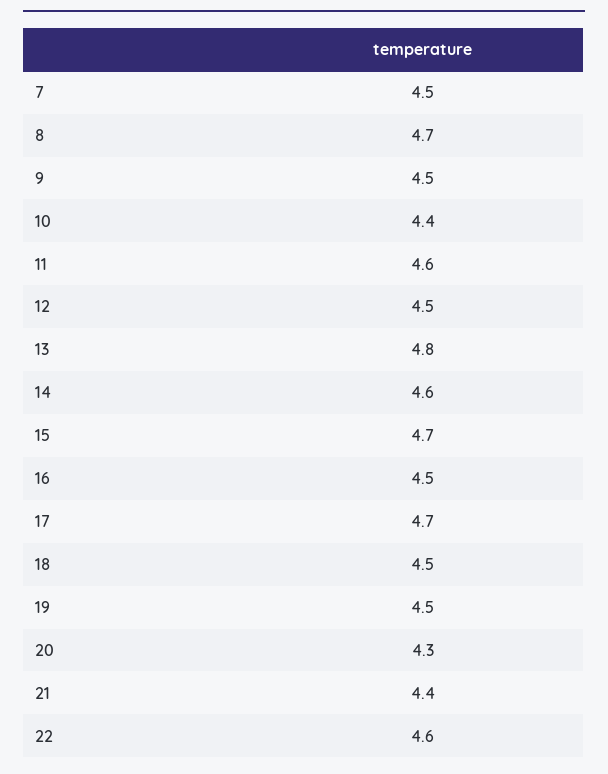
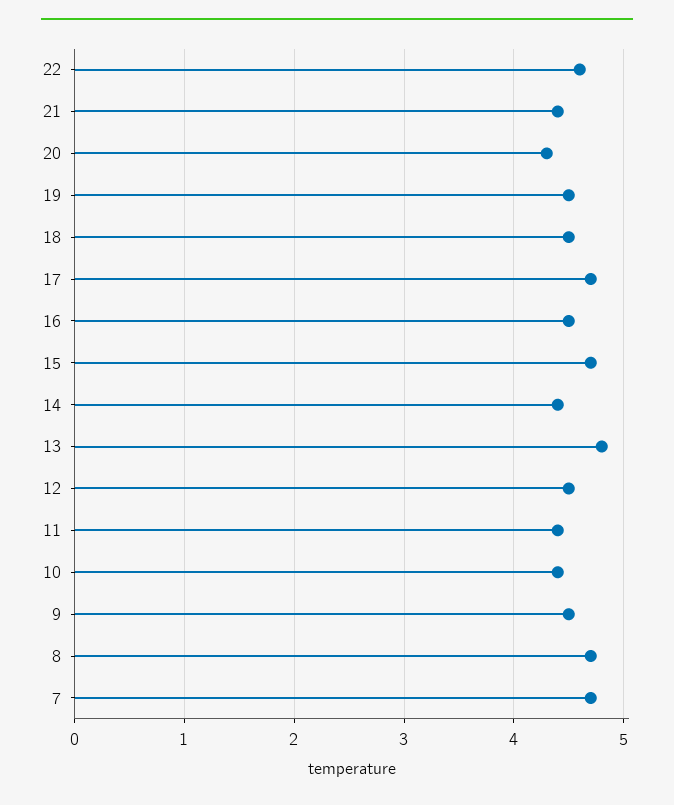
  {
-   "7": 4.5,
+   "7": 4.7,
    "8": 4.7,
    "9": 4.5,
    "10": 4.4,
-   "11": 4.6,
+   "11": 4.4,
    "12": 4.5,
    "13": 4.8,
-   "14": 4.6,
+   "14": 4.4,
    "15": 4.7,
    "16": 4.5,
    "17": 4.7,
    "18": 4.5,
    "19": 4.5,
    "20": 4.3,
    "21": 4.4,
    "22": 4.6
  }

